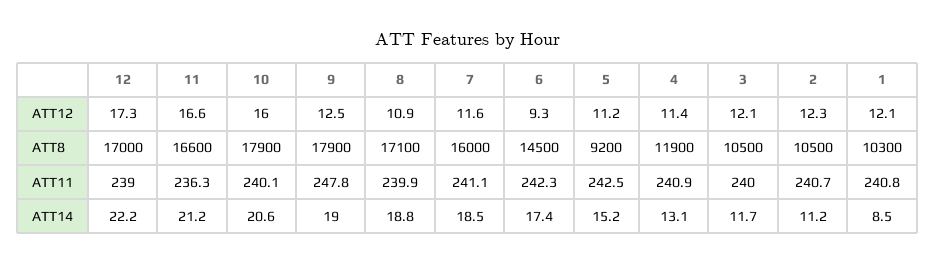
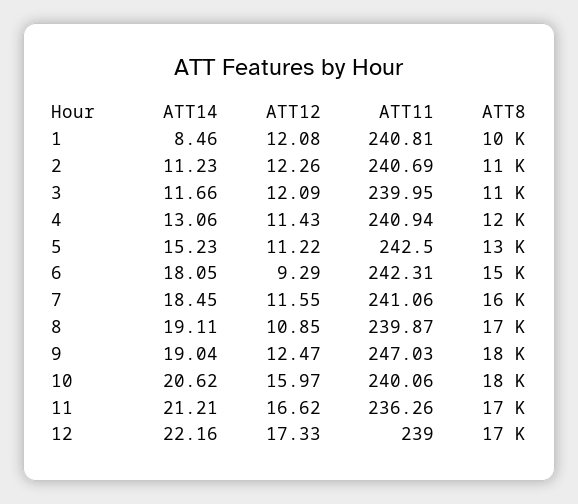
  {
    "12": {
      "ATT12": 17.33,
      "ATT8": 17000,
      "ATT11": 239,
      "ATT14": 22.16
    },
    "11": {
      "ATT12": 16.62,
      "ATT8": 16600,
      "ATT11": 236.26,
      "ATT14": 21.21
    },
    "10": {
      "ATT12": 15.97,
      "ATT8": 17900,
      "ATT11": 240.06,
      "ATT14": 20.62
    },
    "9": {
      "ATT12": 12.47,
      "ATT8": 17900,
-     "ATT11": 247.8,
+     "ATT11": 247.03,
      "ATT14": 19.04
    },
    "8": {
      "ATT12": 10.85,
      "ATT8": 17100,
      "ATT11": 239.87,
-     "ATT14": 18.8
+     "ATT14": 19.11
    },
    "7": {
      "ATT12": 11.55,
      "ATT8": 16000,
      "ATT11": 241.06,
      "ATT14": 18.45
    },
    "6": {
      "ATT12": 9.29,
      "ATT8": 14500,
      "ATT11": 242.31,
-     "ATT14": 17.4
+     "ATT14": 18.05
    },
    "5": {
      "ATT12": 11.22,
-     "ATT8": 9200,
+     "ATT8": 13000,
      "ATT11": 242.5,
      "ATT14": 15.23
    },
    "4": {
      "ATT12": 11.43,
      "ATT8": 11900,
      "ATT11": 240.94,
      "ATT14": 13.06
    },
    "3": {
      "ATT12": 12.09,
      "ATT8": 10500,
      "ATT11": 239.95,
      "ATT14": 11.66
    },
    "2": {
      "ATT12": 12.26,
      "ATT8": 10500,
      "ATT11": 240.69,
      "ATT14": 11.23
    },
    "1": {
      "ATT12": 12.08,
      "ATT8": 10300,
      "ATT11": 240.81,
      "ATT14": 8.46
    }
  }

